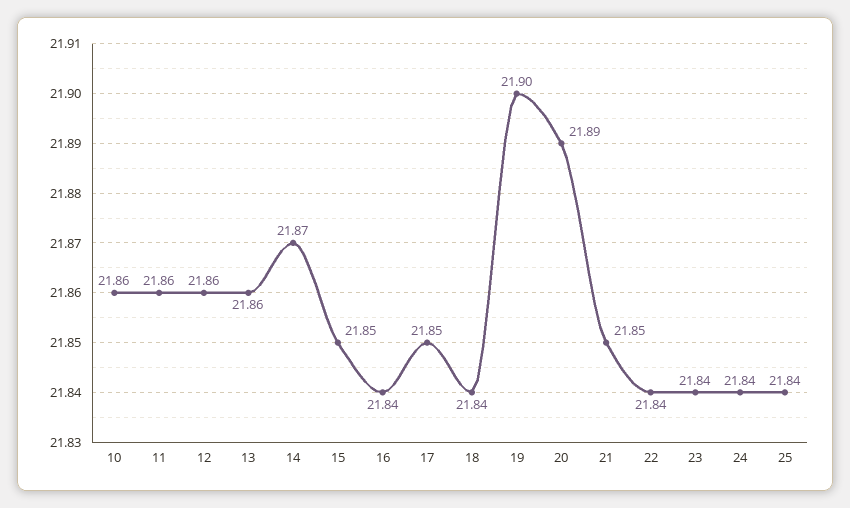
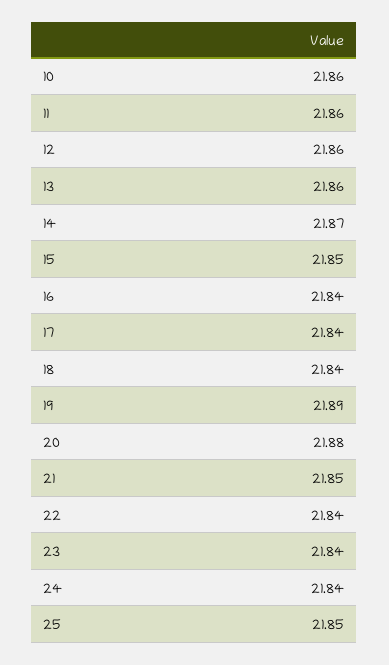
  {
    "10": 21.86,
    "11": 21.86,
    "12": 21.86,
    "13": 21.86,
    "14": 21.87,
    "15": 21.85,
    "16": 21.84,
-   "17": 21.85,
+   "17": 21.84,
    "18": 21.84,
-   "19": 21.9,
+   "19": 21.89,
-   "20": 21.89,
+   "20": 21.88,
    "21": 21.85,
    "22": 21.84,
    "23": 21.84,
    "24": 21.84,
-   "25": 21.84
+   "25": 21.85
  }

